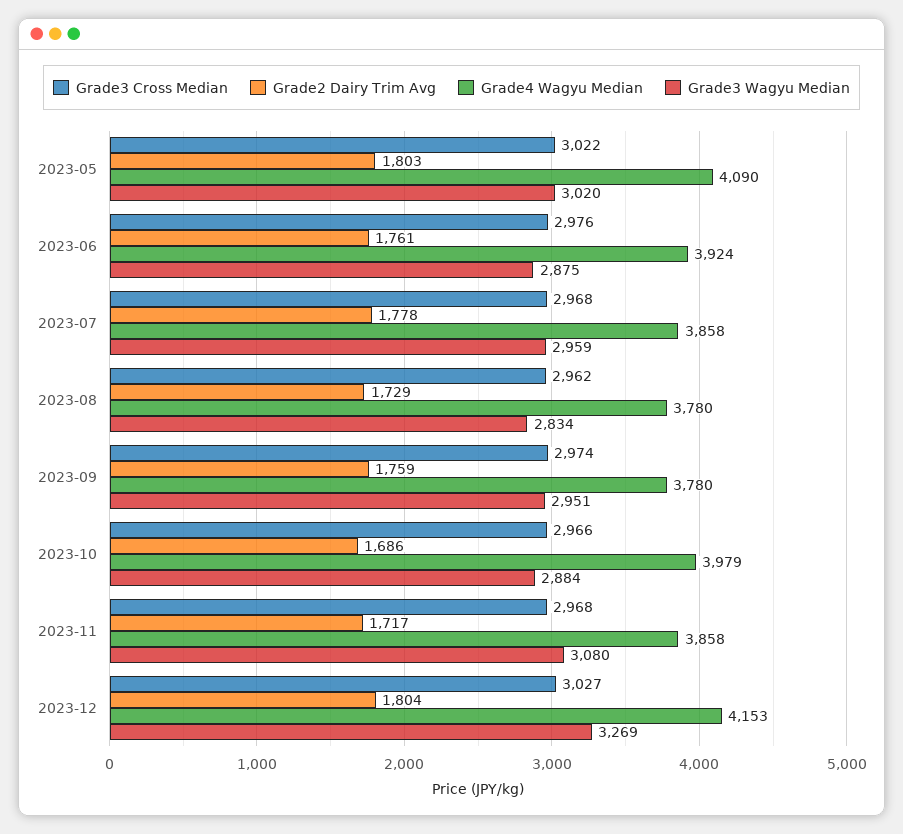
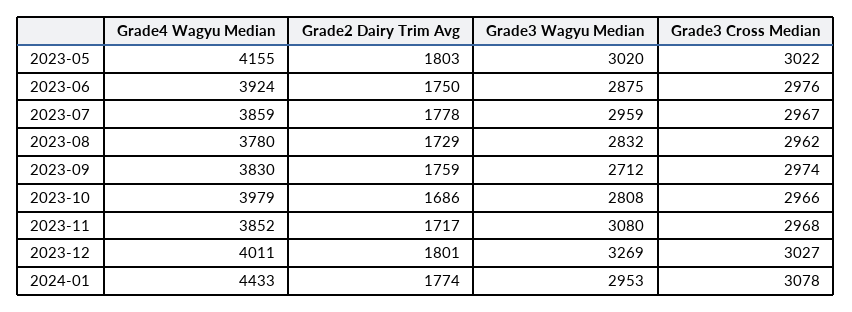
  {
    "Grade3 Cross Median": {
      "2023-05": 3022,
      "2023-06": 2976,
-     "2023-07": 2968,
+     "2023-07": 2967,
      "2023-08": 2962,
      "2023-09": 2974,
      "2023-10": 2966,
      "2023-11": 2968,
-     "2023-12": 3027
+     "2023-12": 3027,
+     "2024-01": 3078
    },
    "Grade2 Dairy Trim Avg": {
      "2023-05": 1803,
-     "2023-06": 1761,
+     "2023-06": 1750,
      "2023-07": 1778,
      "2023-08": 1729,
      "2023-09": 1759,
      "2023-10": 1686,
      "2023-11": 1717,
-     "2023-12": 1804
+     "2023-12": 1801,
+     "2024-01": 1774
    },
    "Grade4 Wagyu Median": {
-     "2023-05": 4090,
+     "2023-05": 4155,
      "2023-06": 3924,
-     "2023-07": 3858,
+     "2023-07": 3859,
      "2023-08": 3780,
-     "2023-09": 3780,
+     "2023-09": 3830,
      "2023-10": 3979,
-     "2023-11": 3858,
+     "2023-11": 3852,
-     "2023-12": 4153
+     "2023-12": 4011,
+     "2024-01": 4433
    },
    "Grade3 Wagyu Median": {
      "2023-05": 3020,
      "2023-06": 2875,
      "2023-07": 2959,
-     "2023-08": 2834,
+     "2023-08": 2832,
-     "2023-09": 2951,
+     "2023-09": 2712,
-     "2023-10": 2884,
+     "2023-10": 2808,
      "2023-11": 3080,
-     "2023-12": 3269
+     "2023-12": 3269,
+     "2024-01": 2953
    }
  }

